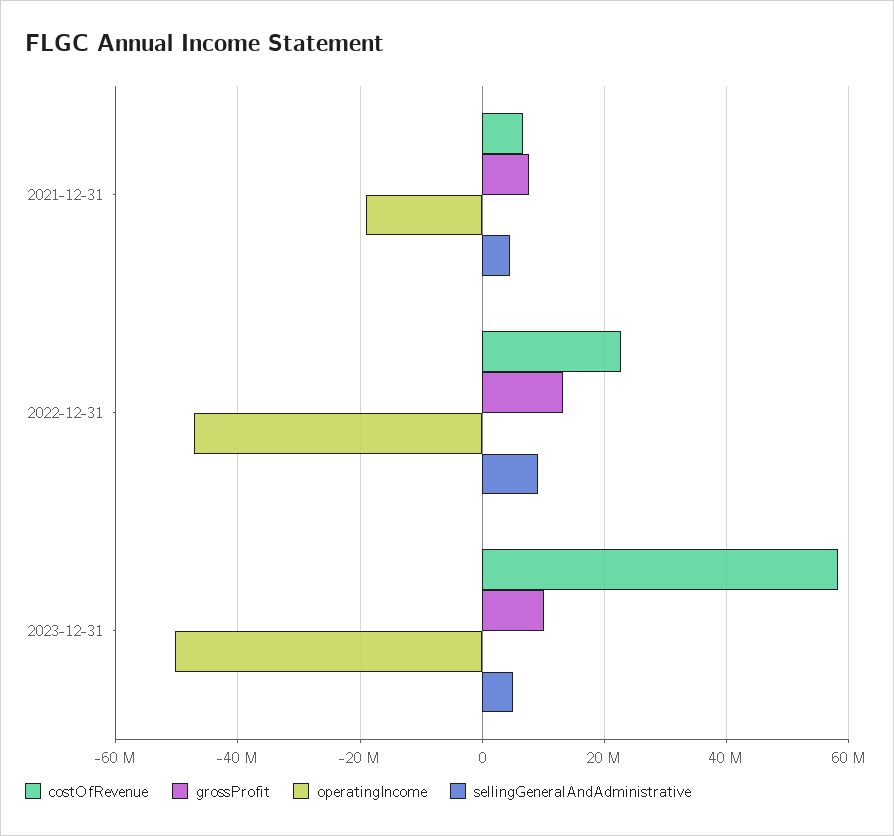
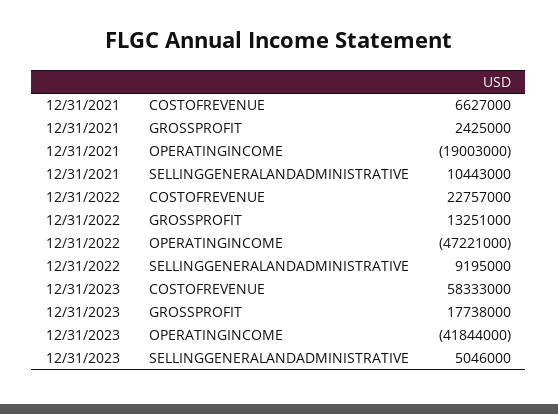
  {
    "costOfRevenue": {
      "2021-12-31": 6627000,
      "2022-12-31": 22757000,
      "2023-12-31": 58333000
    },
    "grossProfit": {
-     "2021-12-31": 8000000,
+     "2021-12-31": 2425000,
      "2022-12-31": 13251000,
-     "2023-12-31": 10000000
+     "2023-12-31": 17738000
    },
    "operatingIncome": {
      "2021-12-31": -19003000,
      "2022-12-31": -47221000,
-     "2023-12-31": -50000000
+     "2023-12-31": -41844000
    },
    "sellingGeneralAndAdministrative": {
-     "2021-12-31": 4000000,
+     "2021-12-31": 10443000,
      "2022-12-31": 9195000,
      "2023-12-31": 5046000
    }
  }

